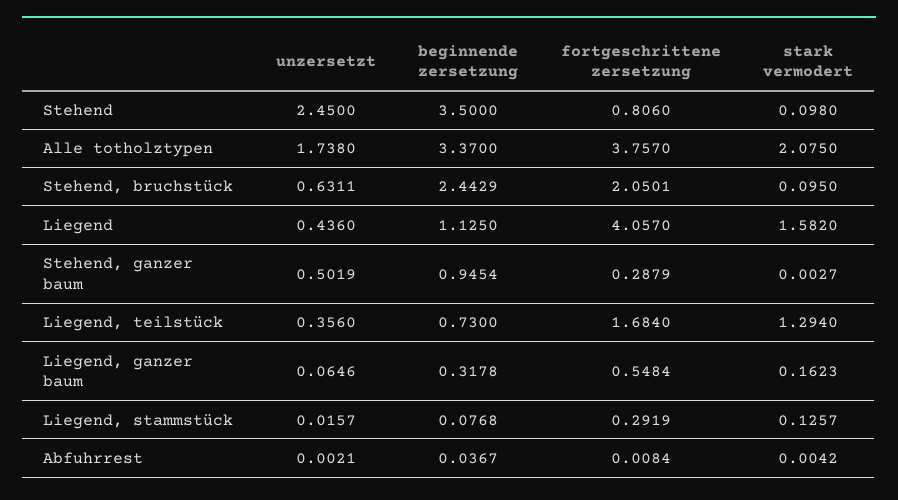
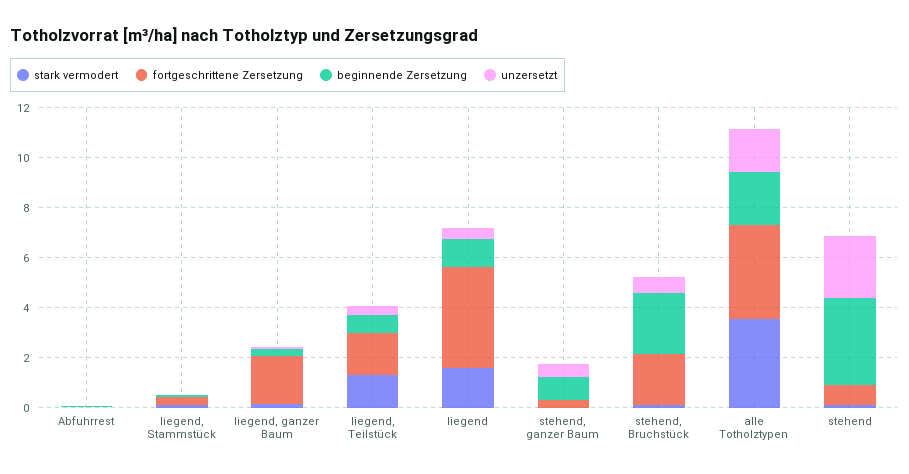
  {
    "unzersetzt": {
      "Stehend": 2.45,
      "Alle totholztypen": 1.738,
      "Stehend, bruchstück": 0.6311,
      "Liegend": 0.436,
      "Stehend, ganzer baum": 0.5019,
      "Liegend, teilstück": 0.356,
      "Liegend, ganzer baum": 0.0646,
      "Liegend, stammstück": 0.0157,
      "Abfuhrrest": 0.0021
    },
    "beginnende zersetzung": {
      "Stehend": 3.5,
-     "Alle totholztypen": 3.37,
+     "Alle totholztypen": 2,
      "Stehend, bruchstück": 2.4429,
      "Liegend": 1.125,
      "Stehend, ganzer baum": 0.9454,
      "Liegend, teilstück": 0.73,
      "Liegend, ganzer baum": 0.3178,
      "Liegend, stammstück": 0.0768,
      "Abfuhrrest": 0.0367
    },
    "fortgeschrittene zersetzung": {
      "Stehend": 0.806,
      "Alle totholztypen": 3.757,
      "Stehend, bruchstück": 2.0501,
      "Liegend": 4.057,
      "Stehend, ganzer baum": 0.2879,
      "Liegend, teilstück": 1.684,
-     "Liegend, ganzer baum": 0.5484,
+     "Liegend, ganzer baum": 2,
      "Liegend, stammstück": 0.2919,
      "Abfuhrrest": 0.0084
    },
    "stark vermodert": {
      "Stehend": 0.098,
-     "Alle totholztypen": 2.075,
+     "Alle totholztypen": 3.5,
      "Stehend, bruchstück": 0.095,
      "Liegend": 1.582,
      "Stehend, ganzer baum": 0.0027,
      "Liegend, teilstück": 1.294,
      "Liegend, ganzer baum": 0.1623,
      "Liegend, stammstück": 0.1257,
      "Abfuhrrest": 0.0042
    }
  }

